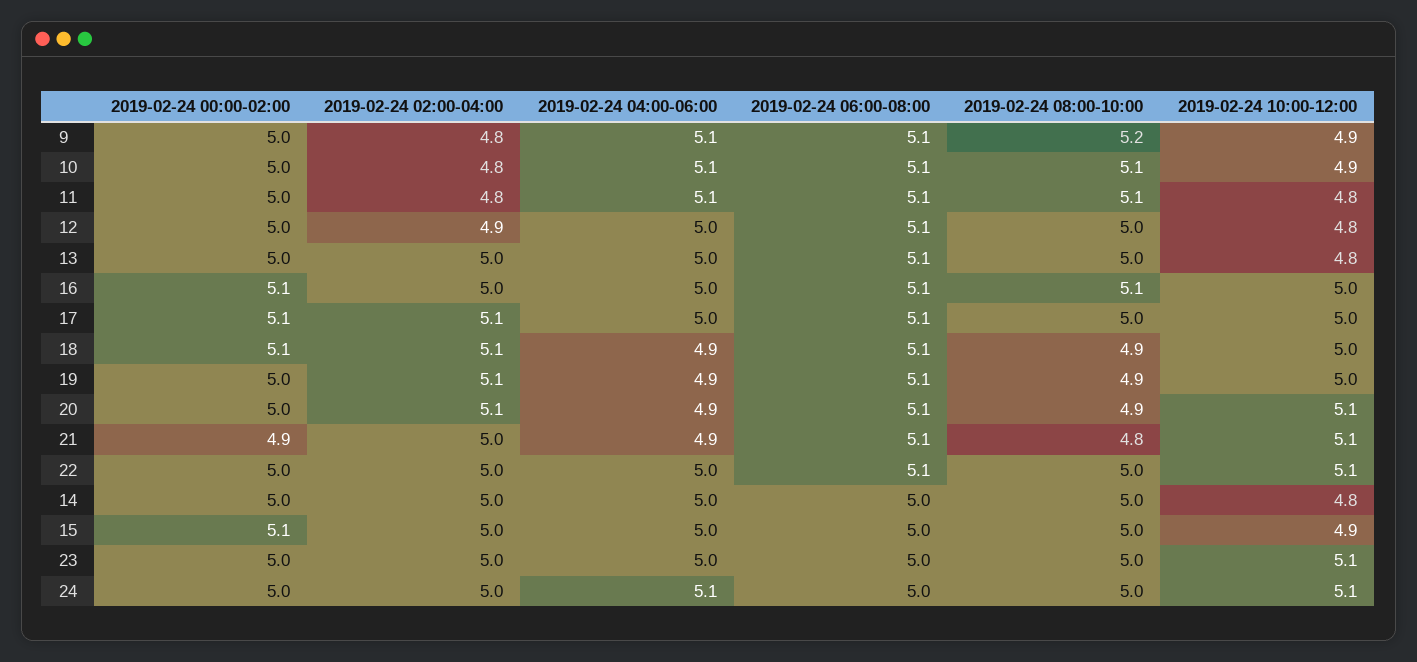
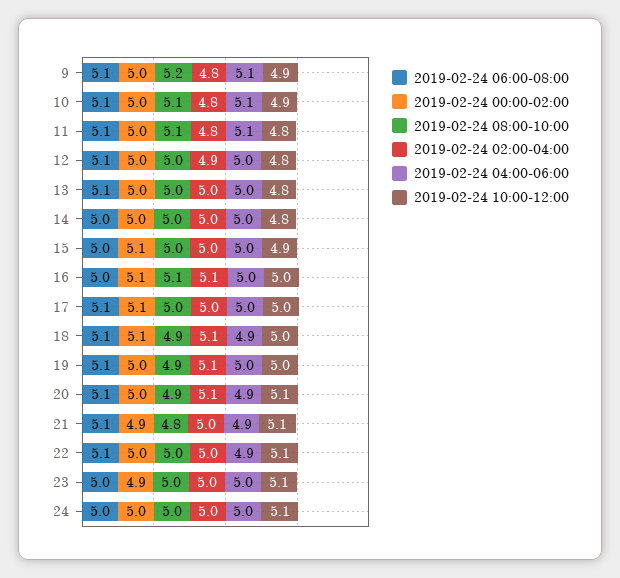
  {
    "2019-02-24 00:00-02:00": {
      "9": 5,
      "10": 5,
      "11": 5,
      "12": 5,
      "13": 5,
      "16": 5.1,
      "17": 5.1,
      "18": 5.1,
      "19": 5,
      "20": 5,
      "21": 4.9,
      "22": 5,
      "14": 5,
      "15": 5.1,
-     "23": 5,
+     "23": 4.9,
      "24": 5
    },
    "2019-02-24 02:00-04:00": {
      "9": 4.8,
      "10": 4.8,
      "11": 4.8,
      "12": 4.9,
      "13": 5,
-     "16": 5,
+     "16": 5.1,
-     "17": 5.1,
+     "17": 5,
      "18": 5.1,
      "19": 5.1,
      "20": 5.1,
      "21": 5,
      "22": 5,
      "14": 5,
      "15": 5,
      "23": 5,
      "24": 5
    },
    "2019-02-24 04:00-06:00": {
      "9": 5.1,
      "10": 5.1,
      "11": 5.1,
      "12": 5,
      "13": 5,
      "16": 5,
      "17": 5,
      "18": 4.9,
-     "19": 4.9,
+     "19": 5,
      "20": 4.9,
      "21": 4.9,
-     "22": 5,
+     "22": 4.9,
      "14": 5,
      "15": 5,
      "23": 5,
-     "24": 5.1
+     "24": 5
    },
    "2019-02-24 06:00-08:00": {
      "9": 5.1,
      "10": 5.1,
      "11": 5.1,
      "12": 5.1,
      "13": 5.1,
-     "16": 5.1,
+     "16": 5,
      "17": 5.1,
      "18": 5.1,
      "19": 5.1,
      "20": 5.1,
      "21": 5.1,
      "22": 5.1,
      "14": 5,
      "15": 5,
      "23": 5,
      "24": 5
    },
    "2019-02-24 08:00-10:00": {
      "9": 5.2,
      "10": 5.1,
      "11": 5.1,
      "12": 5,
      "13": 5,
      "16": 5.1,
      "17": 5,
      "18": 4.9,
      "19": 4.9,
      "20": 4.9,
      "21": 4.8,
      "22": 5,
      "14": 5,
      "15": 5,
      "23": 5,
      "24": 5
    },
    "2019-02-24 10:00-12:00": {
      "9": 4.9,
      "10": 4.9,
      "11": 4.8,
      "12": 4.8,
      "13": 4.8,
      "16": 5,
      "17": 5,
      "18": 5,
      "19": 5,
      "20": 5.1,
      "21": 5.1,
      "22": 5.1,
      "14": 4.8,
      "15": 4.9,
      "23": 5.1,
      "24": 5.1
    }
  }

